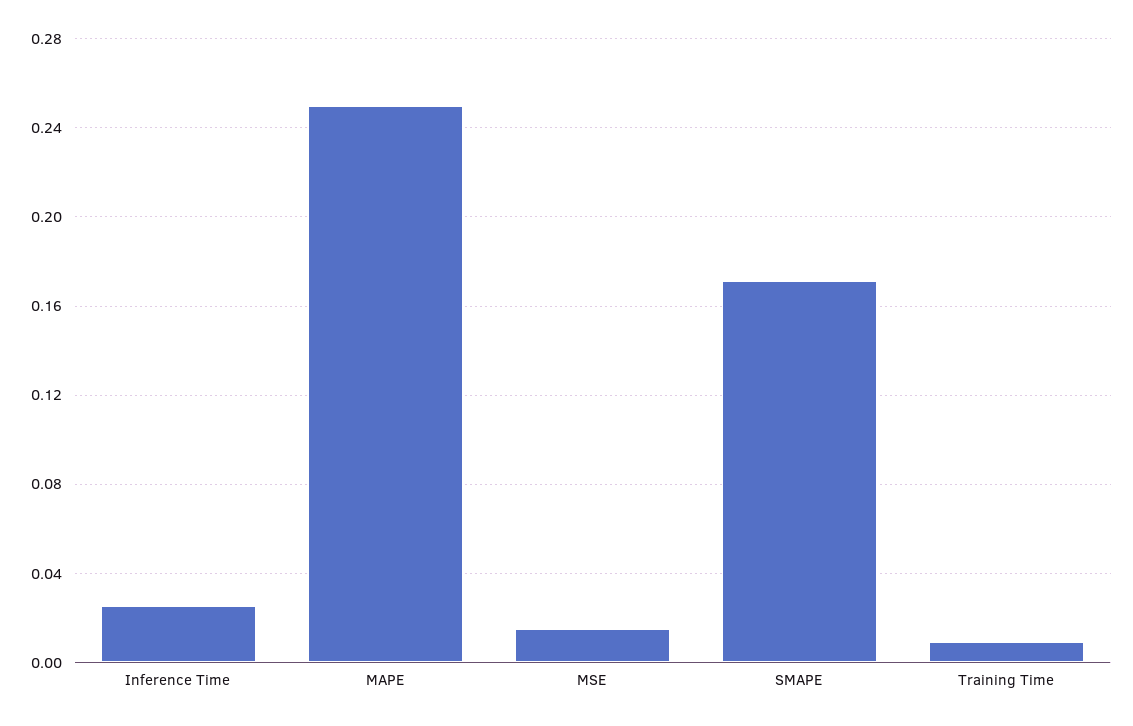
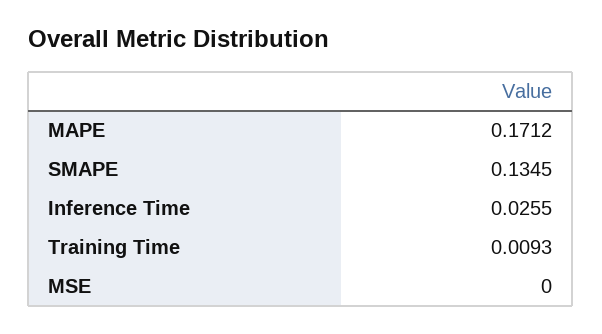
  {
    "Inference Time": 0.0255,
-   "MAPE": 0.25,
+   "MAPE": 0.1712,
-   "MSE": 0.015,
+   "MSE": 0,
-   "SMAPE": 0.17,
+   "SMAPE": 0.1345,
    "Training Time": 0.0093
  }

